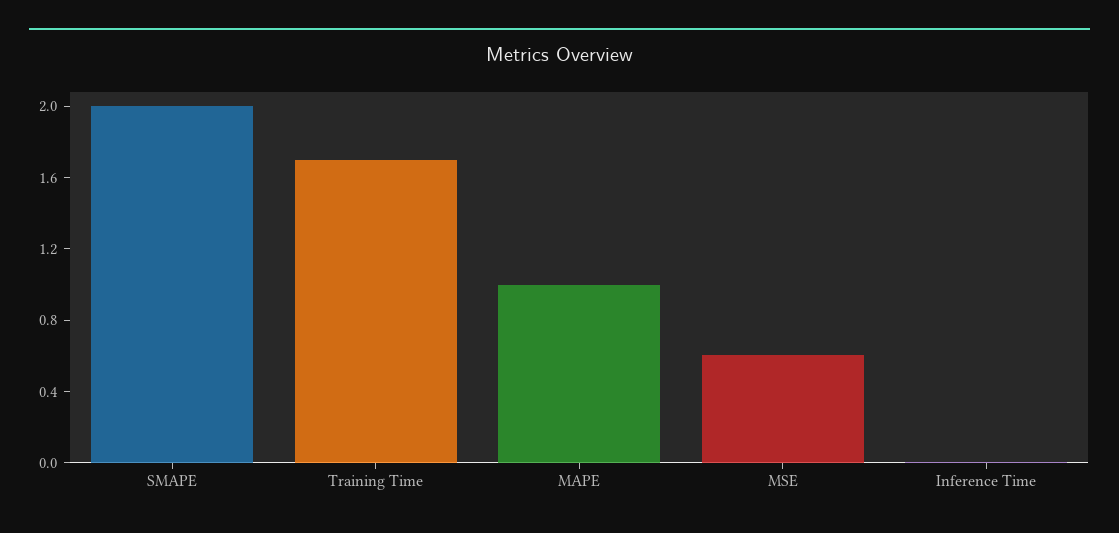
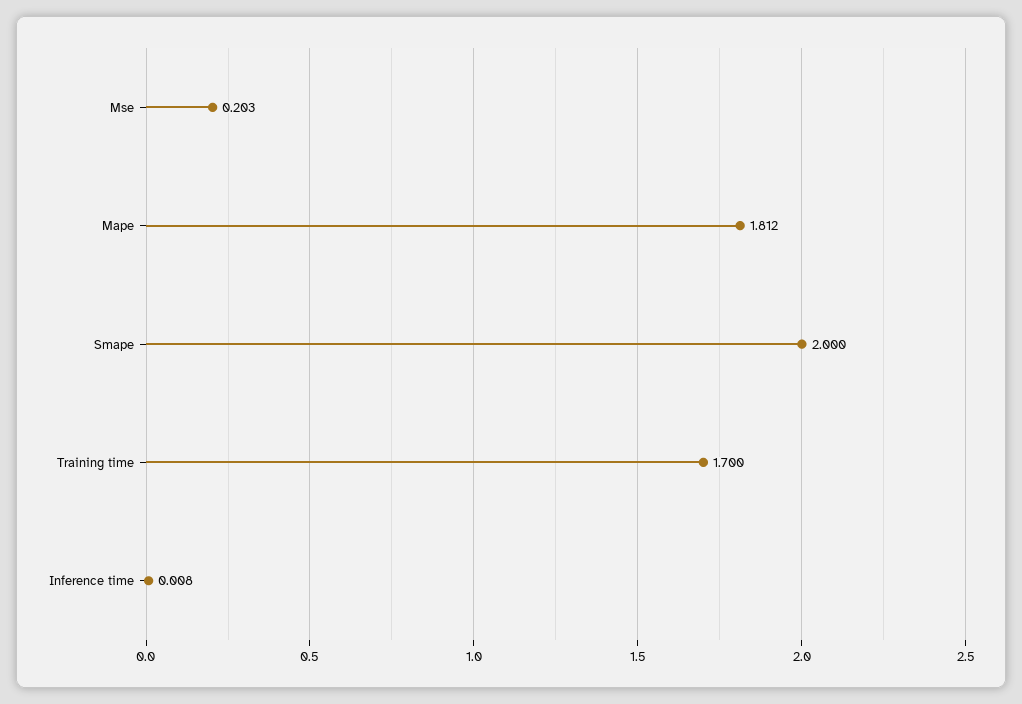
  {
    "SMAPE": 2,
    "Training Time": 1.7,
-   "MAPE": 1,
+   "MAPE": 1.812,
-   "MSE": 0.6,
+   "MSE": 0.203,
    "Inference Time": 0.008
  }

